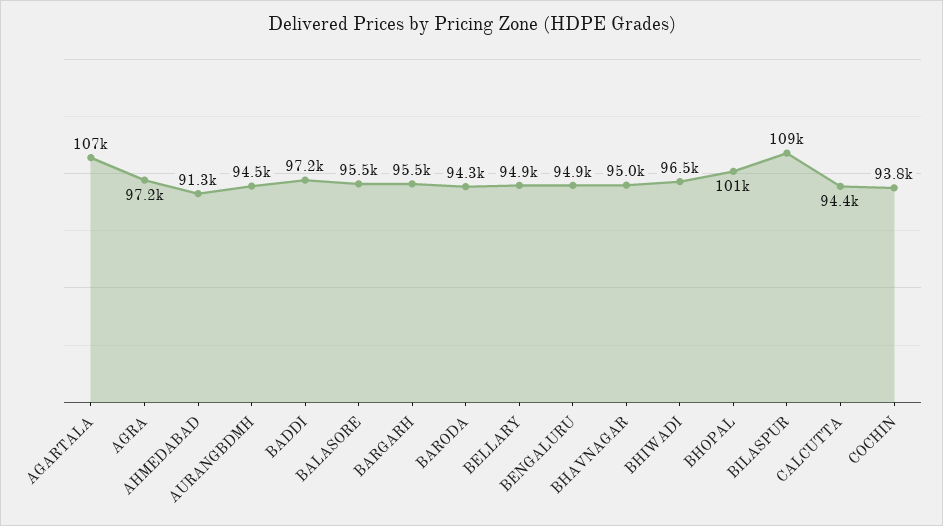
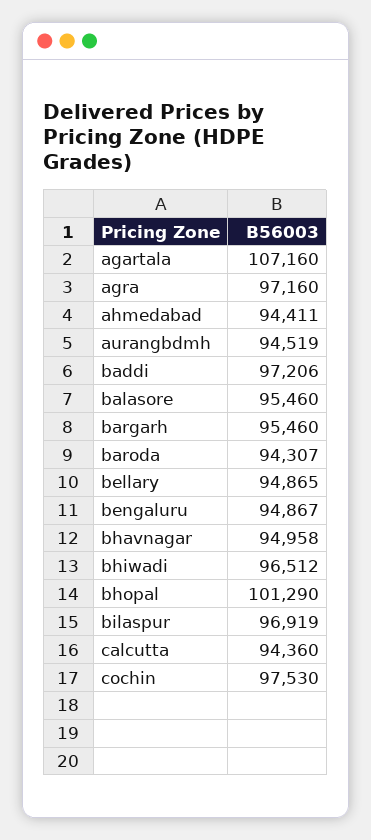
  {
    "AGARTALA": 107160,
    "AGRA": 97160,
-   "AHMEDABAD": 91300,
+   "AHMEDABAD": 94411,
    "AURANGBDMH": 94519,
    "BADDI": 97206,
    "BALASORE": 95460,
    "BARGARH": 95460,
    "BARODA": 94307,
    "BELLARY": 94865,
    "BENGALURU": 94867,
    "BHAVNAGAR": 94958,
    "BHIWADI": 96512,
    "BHOPAL": 101290,
-   "BILASPUR": 109000,
+   "BILASPUR": 96919,
    "CALCUTTA": 94360,
-   "COCHIN": 93800
+   "COCHIN": 97530
  }

